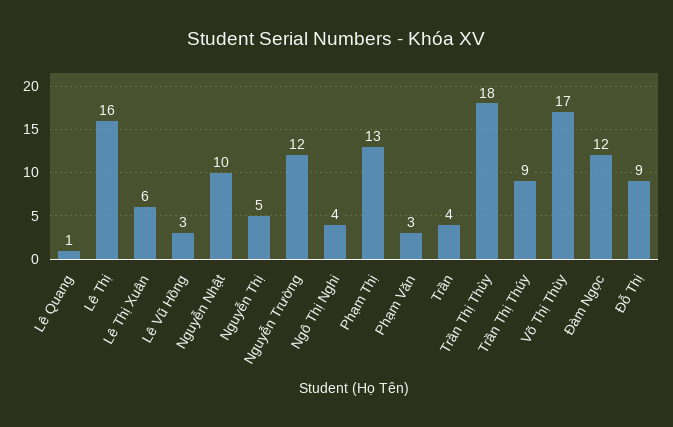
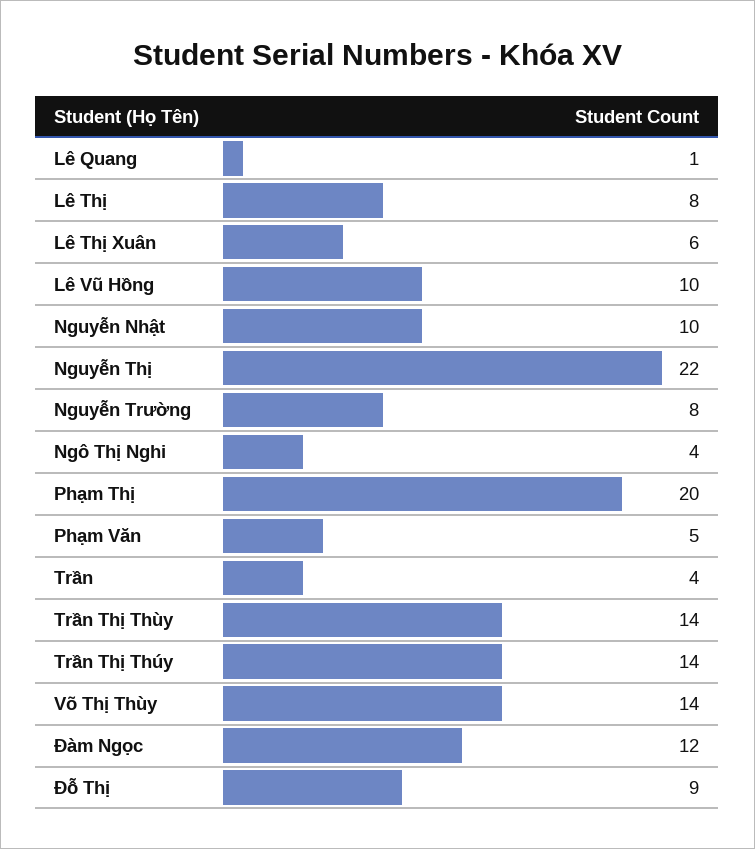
  {
    "Lê Quang": 1,
-   "Lê Thị": 16,
+   "Lê Thị": 8,
    "Lê Thị Xuân": 6,
-   "Lê Vũ Hồng": 3,
+   "Lê Vũ Hồng": 10,
    "Nguyễn Nhật": 10,
-   "Nguyễn Thị": 5,
+   "Nguyễn Thị": 22,
-   "Nguyễn Trường": 12,
+   "Nguyễn Trường": 8,
    "Ngô Thị Nghi": 4,
-   "Phạm Thị": 13,
+   "Phạm Thị": 20,
-   "Phạm Văn": 3,
+   "Phạm Văn": 5,
    "Trần": 4,
-   "Trần Thị Thùy": 18,
+   "Trần Thị Thùy": 14,
-   "Trần Thị Thúy": 9,
+   "Trần Thị Thúy": 14,
-   "Võ Thị Thùy": 17,
+   "Võ Thị Thùy": 14,
    "Đàm Ngọc": 12,
    "Đỗ Thị": 9
  }

